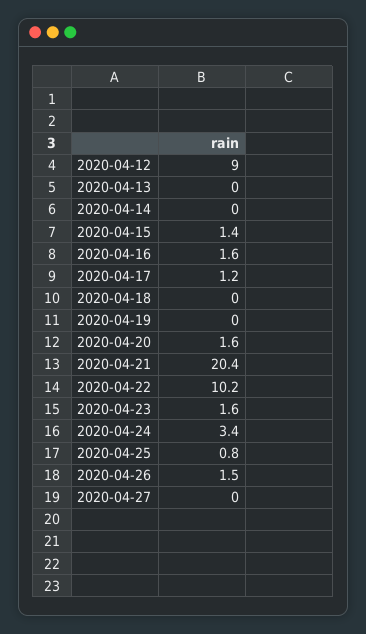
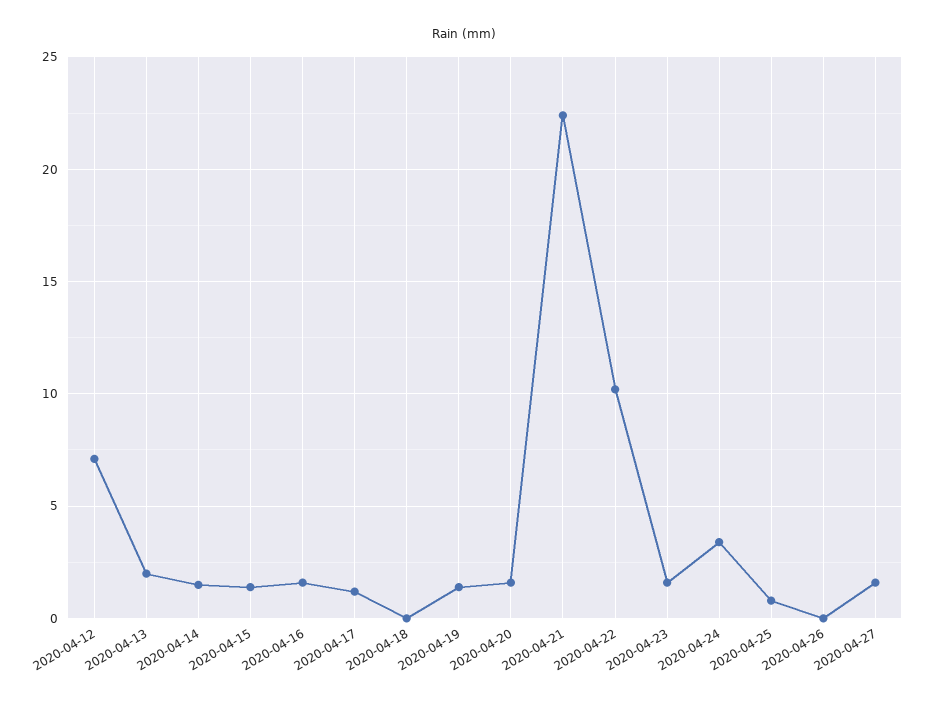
  {
-   "2020-04-12": 9,
+   "2020-04-12": 7,
-   "2020-04-13": 0,
+   "2020-04-13": 2,
-   "2020-04-14": 0,
+   "2020-04-14": 1.5,
    "2020-04-15": 1.4,
    "2020-04-16": 1.6,
    "2020-04-17": 1.2,
    "2020-04-18": 0,
-   "2020-04-19": 0,
+   "2020-04-19": 1.5,
    "2020-04-20": 1.6,
-   "2020-04-21": 20.4,
+   "2020-04-21": 22.5,
    "2020-04-22": 10.2,
    "2020-04-23": 1.6,
    "2020-04-24": 3.4,
    "2020-04-25": 0.8,
-   "2020-04-26": 1.5,
+   "2020-04-26": 0,
-   "2020-04-27": 0
+   "2020-04-27": 1.5
  }

